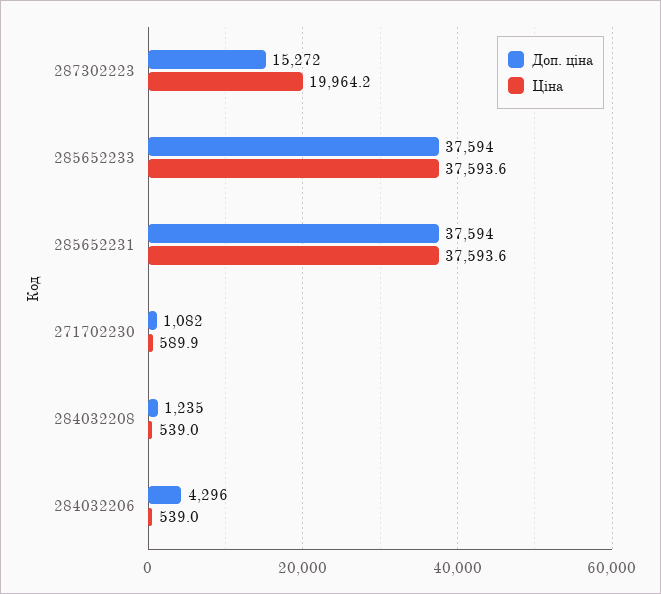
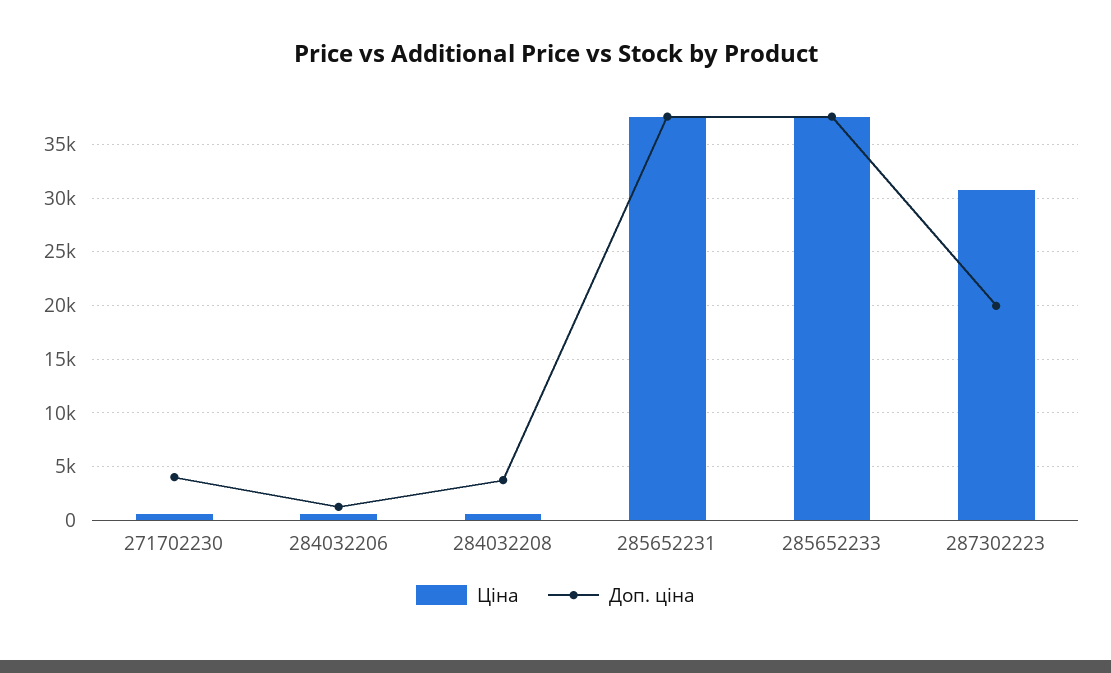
  {
    "Доп. ціна": {
-     "287302223": 15272,
+     "287302223": 20000,
      "285652233": 37594,
      "285652231": 37594,
-     "271702230": 1082,
+     "271702230": 4000,
-     "284032208": 1235,
+     "284032208": 4000,
-     "284032206": 4296
+     "284032206": 1000
    },
    "Ціна": {
-     "287302223": 19964.2,
+     "287302223": 31000,
      "285652233": 37593.6,
      "285652231": 37593.6,
      "271702230": 589.9,
      "284032208": 539,
      "284032206": 539
    }
  }

